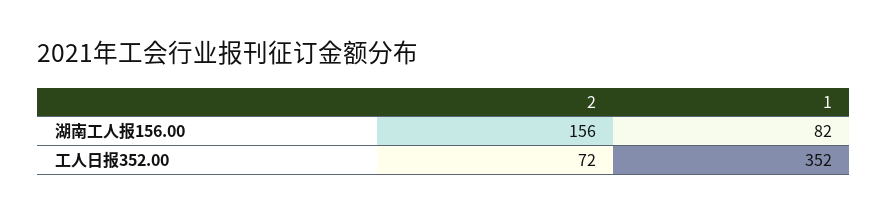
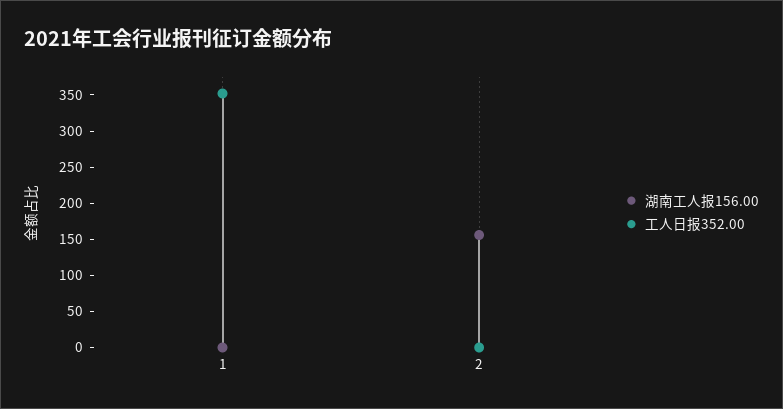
  {
    "湖南工人报156.00": {
      "2": 156,
-     "1": 82
+     "1": 0
    },
    "工人日报352.00": {
-     "2": 72,
+     "2": 0,
      "1": 352
    }
  }

